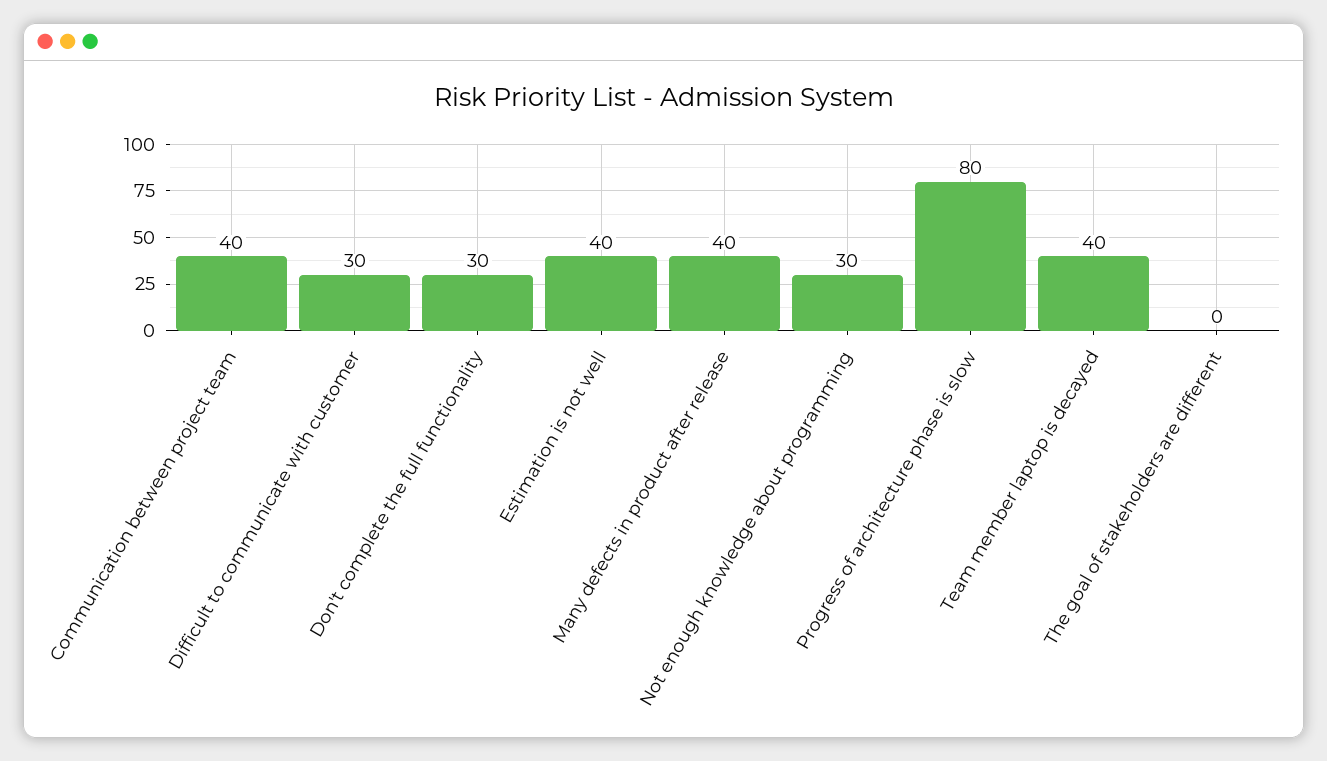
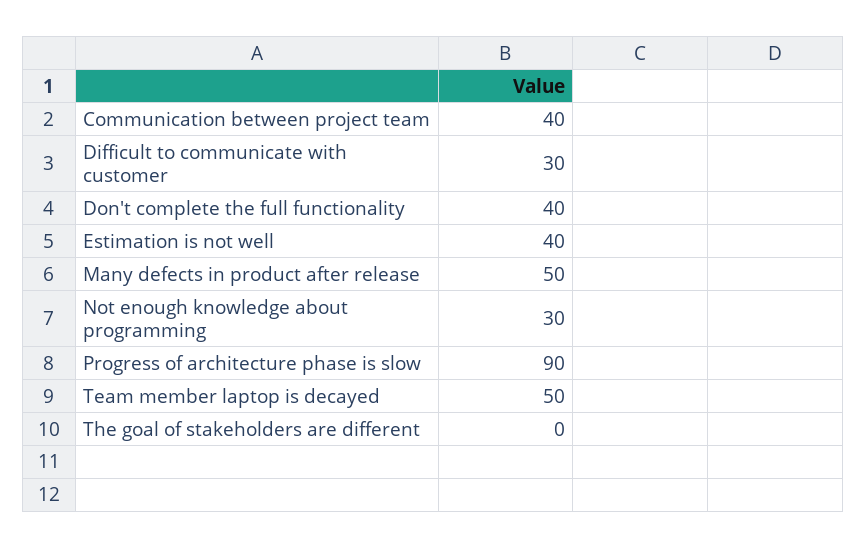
  {
    "Communication between project team": 40,
    "Difficult to communicate with customer": 30,
-   "Don't complete the full functionality": 30,
+   "Don't complete the full functionality": 40,
    "Estimation is not well": 40,
-   "Many defects in product after release": 40,
+   "Many defects in product after release": 50,
    "Not enough knowledge about programming": 30,
-   "Progress of architecture phase is slow": 80,
+   "Progress of architecture phase is slow": 90,
-   "Team member laptop is decayed": 40,
+   "Team member laptop is decayed": 50,
    "The goal of stakeholders are different": 0
  }

